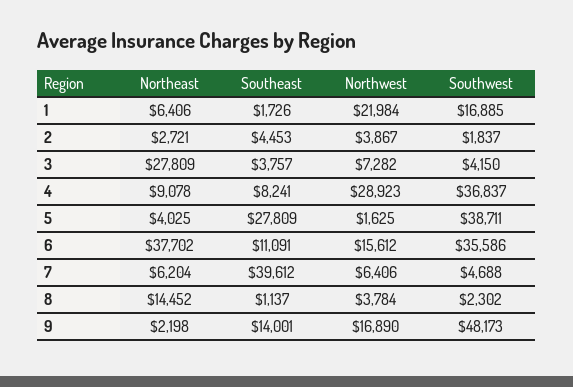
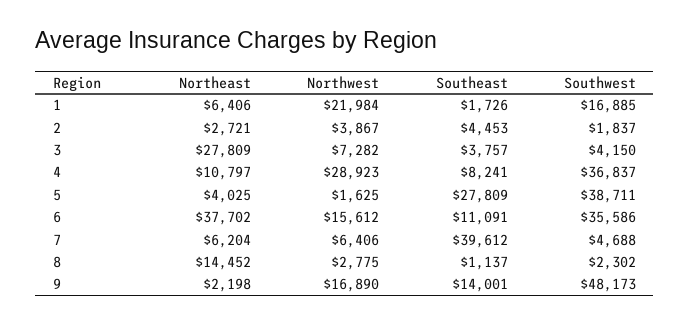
  {
    "Northeast": {
      "1": 6406,
      "2": 2721,
      "3": 27809,
-     "4": 9078,
+     "4": 10797,
      "5": 4025,
      "6": 37702,
      "7": 6204,
      "8": 14452,
      "9": 2198
    },
    "Southeast": {
      "1": 1726,
      "2": 4453,
      "3": 3757,
      "4": 8241,
      "5": 27809,
      "6": 11091,
      "7": 39612,
      "8": 1137,
      "9": 14001
    },
    "Northwest": {
      "1": 21984,
      "2": 3867,
      "3": 7282,
      "4": 28923,
      "5": 1625,
      "6": 15612,
      "7": 6406,
-     "8": 3784,
+     "8": 2775,
      "9": 16890
    },
    "Southwest": {
      "1": 16885,
      "2": 1837,
      "3": 4150,
      "4": 36837,
      "5": 38711,
      "6": 35586,
      "7": 4688,
      "8": 2302,
      "9": 48173
    }
  }

